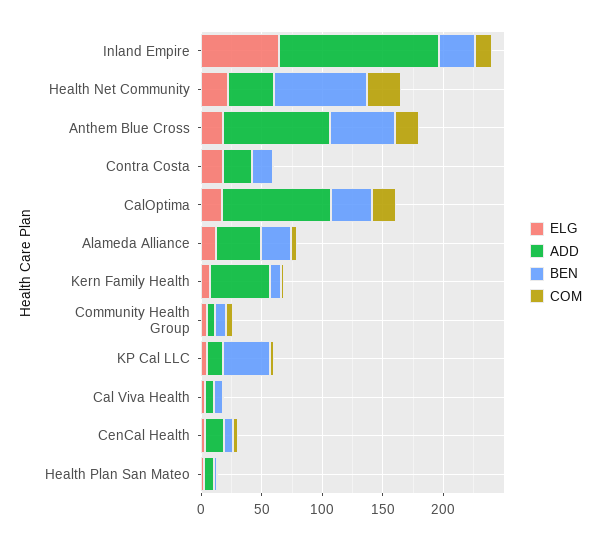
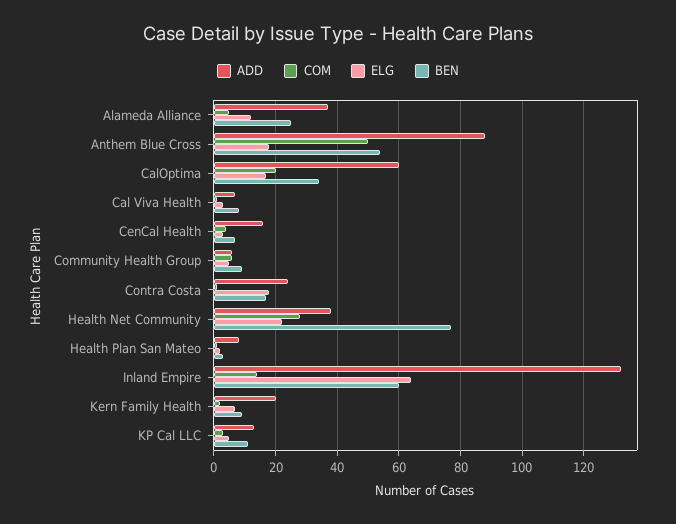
  {
    "ELG": {
      "Inland Empire": 65,
      "Health Net Community": 20,
      "Anthem Blue Cross": 20,
      "Contra Costa": 20,
      "CalOptima": 15,
      "Alameda Alliance": 10,
      "Kern Family Health": 5,
      "Community Health Group": 5,
      "KP Cal LLC": 5,
      "Cal Viva Health": 5,
      "CenCal Health": 5,
      "Health Plan San Mateo": 0
    },
    "ADD": {
      "Inland Empire": 130,
      "Health Net Community": 40,
      "Anthem Blue Cross": 90,
      "Contra Costa": 25,
-     "CalOptima": 90,
+     "CalOptima": 60,
      "Alameda Alliance": 35,
-     "Kern Family Health": 50,
+     "Kern Family Health": 20,
      "Community Health Group": 5,
      "KP Cal LLC": 15,
      "Cal Viva Health": 5,
      "CenCal Health": 15,
      "Health Plan San Mateo": 10
    },
    "BEN": {
-     "Inland Empire": 30,
+     "Inland Empire": 60,
      "Health Net Community": 75,
      "Anthem Blue Cross": 55,
      "Contra Costa": 15,
      "CalOptima": 35,
      "Alameda Alliance": 25,
      "Kern Family Health": 10,
      "Community Health Group": 10,
-     "KP Cal LLC": 40,
+     "KP Cal LLC": 10,
      "Cal Viva Health": 10,
      "CenCal Health": 5,
      "Health Plan San Mateo": 5
    },
    "COM": {
      "Inland Empire": 15,
      "Health Net Community": 30,
-     "Anthem Blue Cross": 20,
+     "Anthem Blue Cross": 50,
      "Contra Costa": 0,
      "CalOptima": 20,
      "Alameda Alliance": 5,
      "Kern Family Health": 0,
      "Community Health Group": 5,
      "KP Cal LLC": 5,
      "Cal Viva Health": 0,
      "CenCal Health": 5,
      "Health Plan San Mateo": 0
    }
  }

